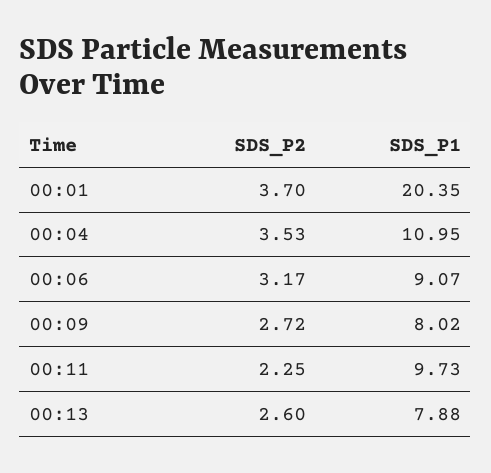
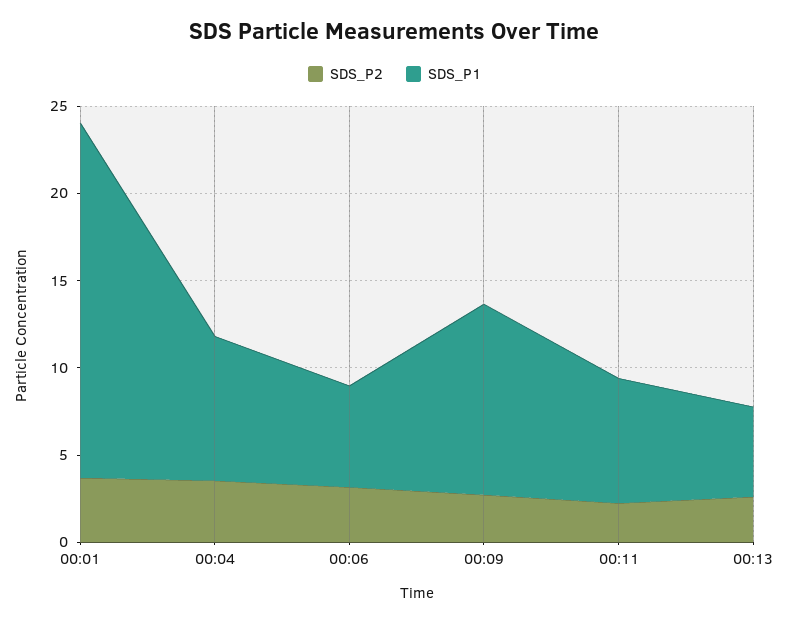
  {
    "SDS_P2": {
      "00:01": 3.7,
      "00:04": 3.53,
      "00:06": 3.17,
      "00:09": 2.72,
      "00:11": 2.25,
      "00:13": 2.6
    },
    "SDS_P1": {
      "00:01": 20.35,
-     "00:04": 10.95,
+     "00:04": 8,
-     "00:06": 9.07,
+     "00:06": 6,
-     "00:09": 8.02,
+     "00:09": 11,
-     "00:11": 9.73,
+     "00:11": 7,
-     "00:13": 7.88
+     "00:13": 5
    }
  }

